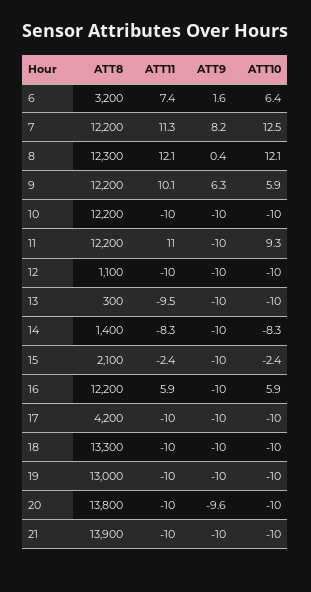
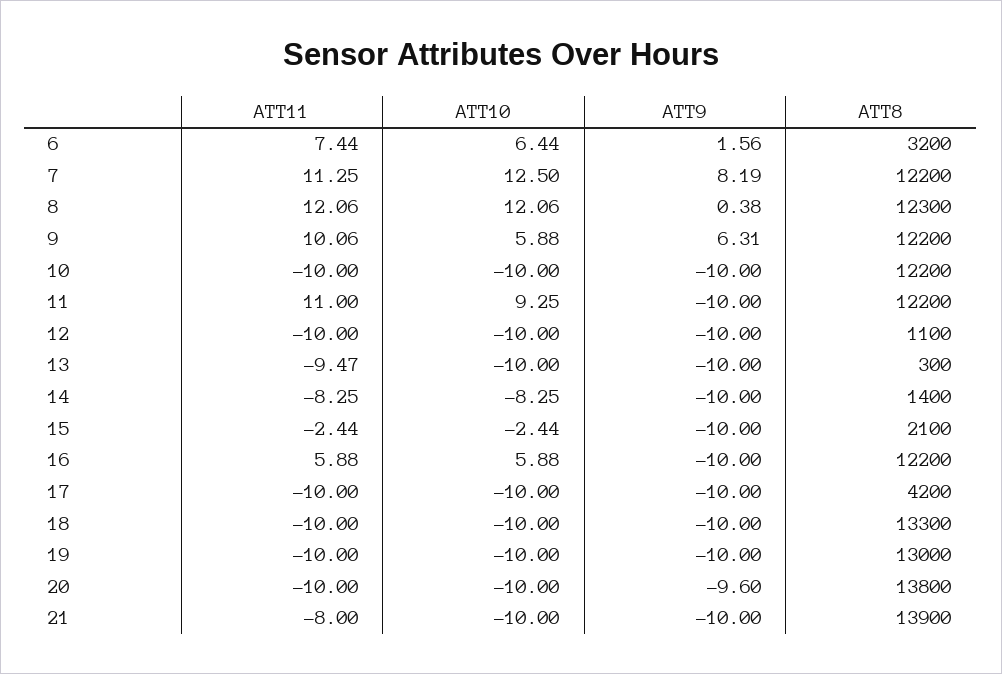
  {
    "ATT8": {
      "6": 3200,
      "7": 12200,
      "8": 12300,
      "9": 12200,
      "10": 12200,
      "11": 12200,
      "12": 1100,
      "13": 300,
      "14": 1400,
      "15": 2100,
      "16": 12200,
      "17": 4200,
      "18": 13300,
      "19": 13000,
      "20": 13800,
      "21": 13900
    },
    "ATT11": {
      "6": 7.44,
      "7": 11.25,
      "8": 12.06,
      "9": 10.06,
      "10": -10,
      "11": 11,
      "12": -10,
      "13": -9.47,
      "14": -8.25,
      "15": -2.44,
      "16": 5.88,
      "17": -10,
      "18": -10,
      "19": -10,
      "20": -10,
-     "21": -10
+     "21": -8
    },
    "ATT9": {
      "6": 1.56,
      "7": 8.19,
      "8": 0.38,
      "9": 6.31,
      "10": -10,
      "11": -10,
      "12": -10,
      "13": -10,
      "14": -10,
      "15": -10,
      "16": -10,
      "17": -10,
      "18": -10,
      "19": -10,
      "20": -9.6,
      "21": -10
    },
    "ATT10": {
      "6": 6.44,
      "7": 12.5,
      "8": 12.06,
      "9": 5.88,
      "10": -10,
      "11": 9.25,
      "12": -10,
      "13": -10,
      "14": -8.25,
      "15": -2.44,
      "16": 5.88,
      "17": -10,
      "18": -10,
      "19": -10,
      "20": -10,
      "21": -10
    }
  }

